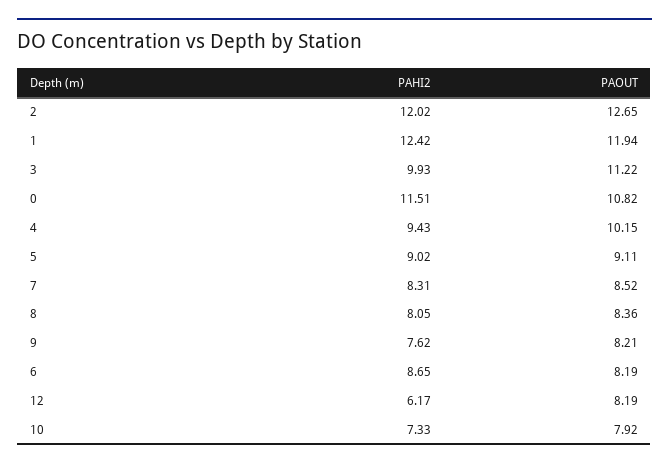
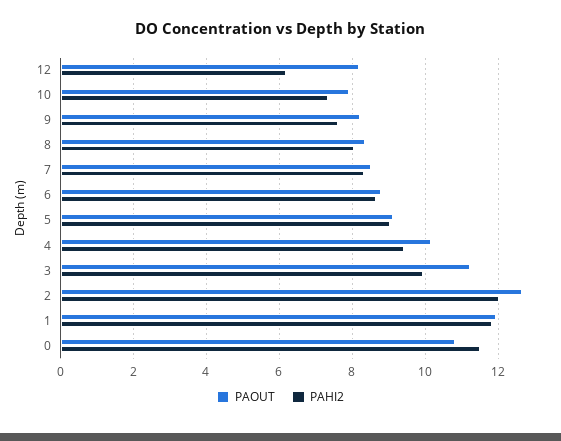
  {
    "PAHI2": {
      "2": 12.02,
-     "1": 12.42,
+     "1": 11.8,
      "3": 9.93,
      "0": 11.51,
      "4": 9.43,
      "5": 9.02,
      "7": 8.31,
      "8": 8.05,
      "9": 7.62,
      "6": 8.65,
      "12": 6.17,
      "10": 7.33
    },
    "PAOUT": {
      "2": 12.65,
      "1": 11.94,
      "3": 11.22,
      "0": 10.82,
      "4": 10.15,
      "5": 9.11,
      "7": 8.52,
      "8": 8.36,
      "9": 8.21,
-     "6": 8.19,
+     "6": 8.8,
      "12": 8.19,
      "10": 7.92
    }
  }

